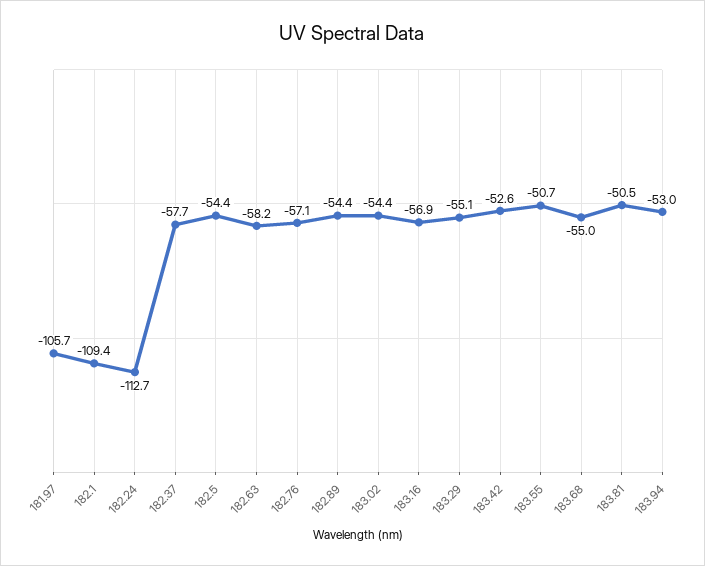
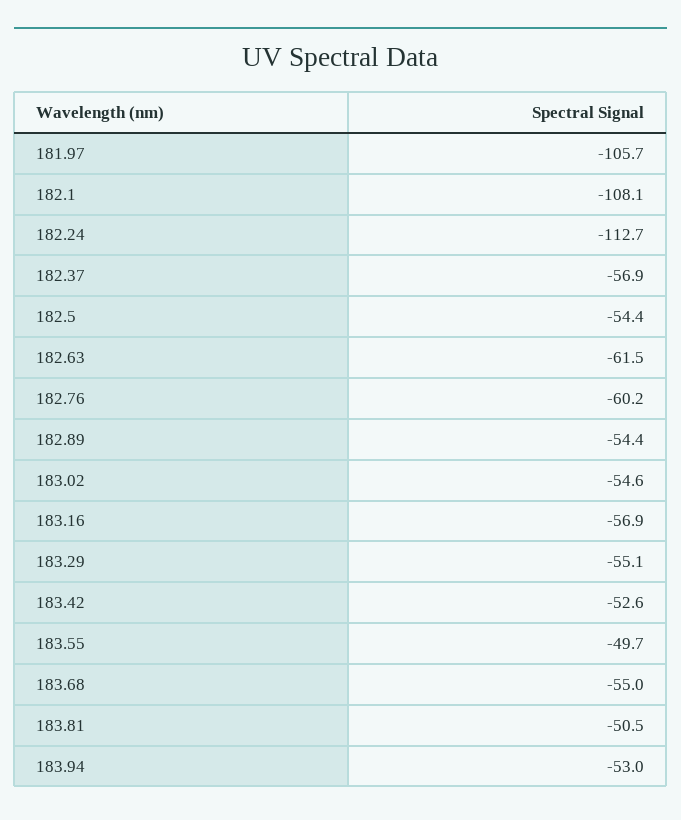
  {
    "181.97": -105.7,
-   "182.1": -109.4,
+   "182.1": -108.1,
    "182.24": -112.7,
-   "182.37": -57.7,
+   "182.37": -56.9,
    "182.5": -54.4,
-   "182.63": -58.2,
+   "182.63": -61.5,
-   "182.76": -57.1,
+   "182.76": -60.2,
    "182.89": -54.4,
-   "183.02": -54.4,
+   "183.02": -54.6,
    "183.16": -56.9,
    "183.29": -55.1,
    "183.42": -52.6,
-   "183.55": -50.7,
+   "183.55": -49.7,
    "183.68": -55,
    "183.81": -50.5,
    "183.94": -53
  }

